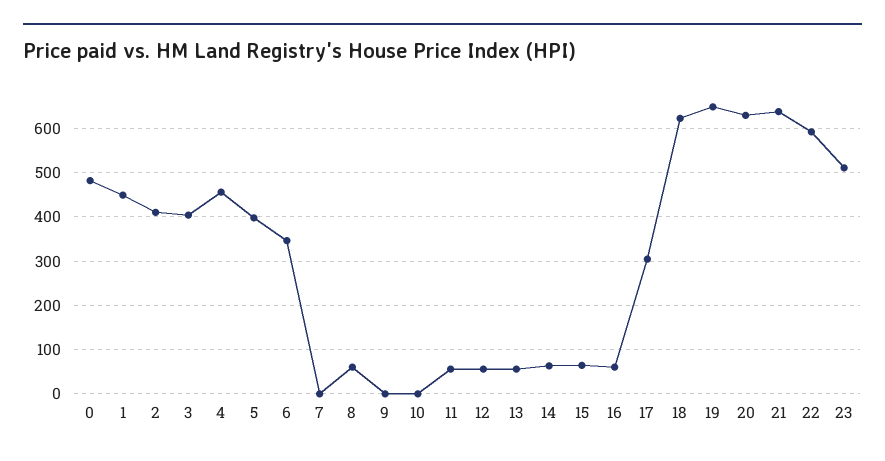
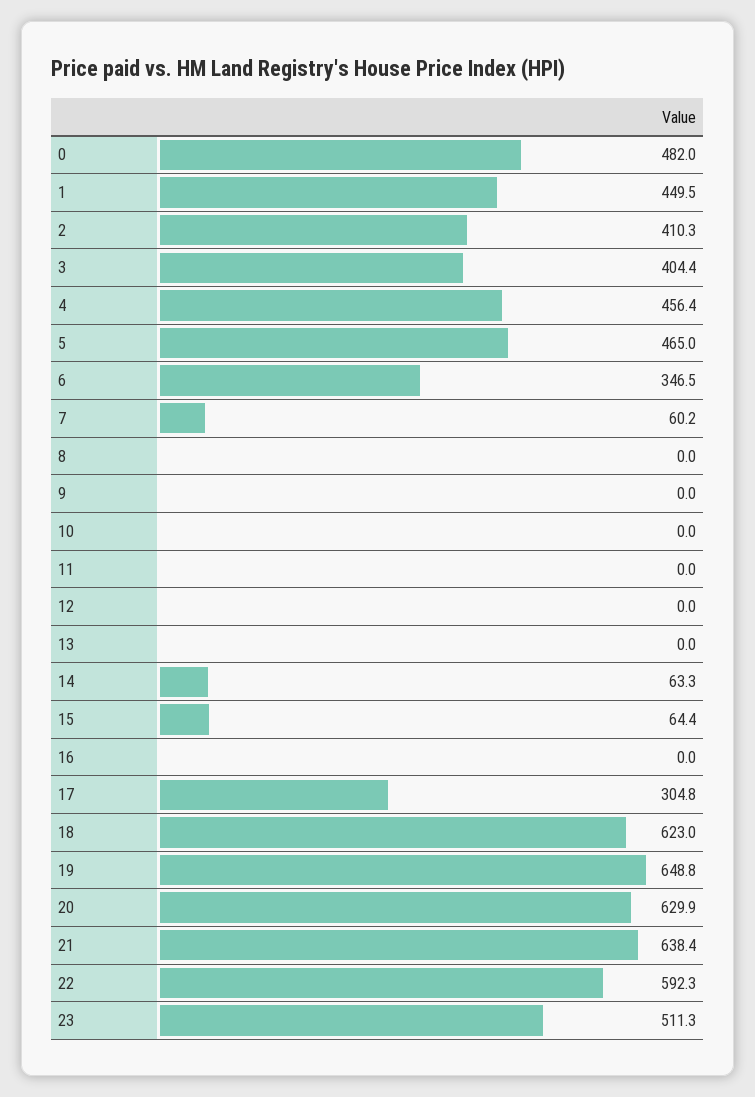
  {
    "0": 482,
    "1": 449.5,
    "2": 410.3,
    "3": 404.4,
    "4": 456.4,
-   "5": 400,
+   "5": 465,
    "6": 346.5,
-   "7": 0,
+   "7": 60.2,
-   "8": 60,
+   "8": 0,
    "9": 0,
    "10": 0,
-   "11": 60,
+   "11": 0,
-   "12": 60,
+   "12": 0,
-   "13": 60,
+   "13": 0,
    "14": 63.3,
    "15": 64.4,
-   "16": 60,
+   "16": 0,
    "17": 304.8,
    "18": 623,
    "19": 648.8,
    "20": 629.9,
    "21": 638.4,
    "22": 592.3,
    "23": 511.3
  }

